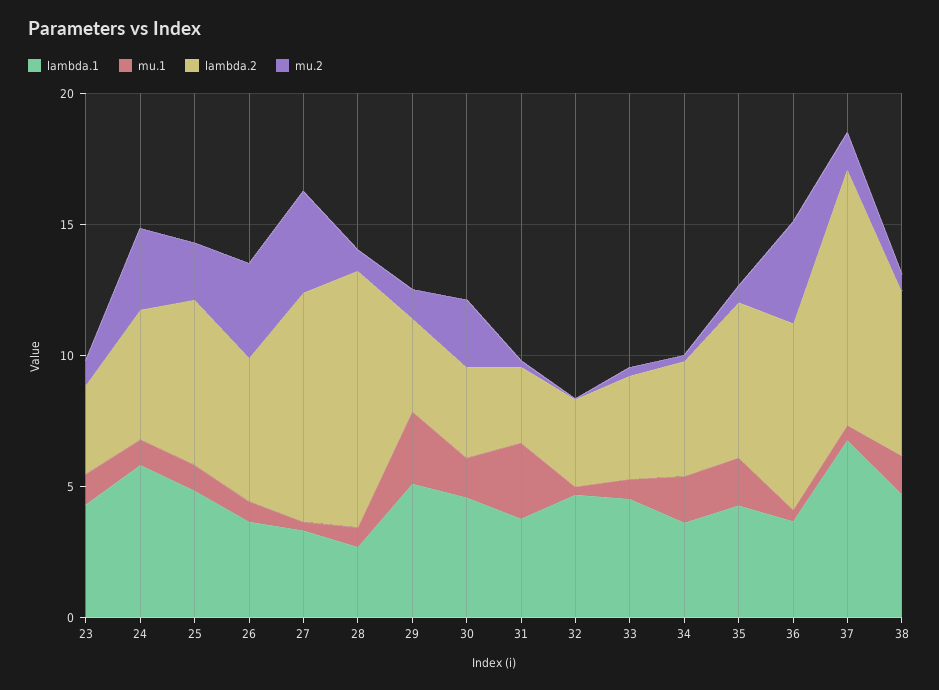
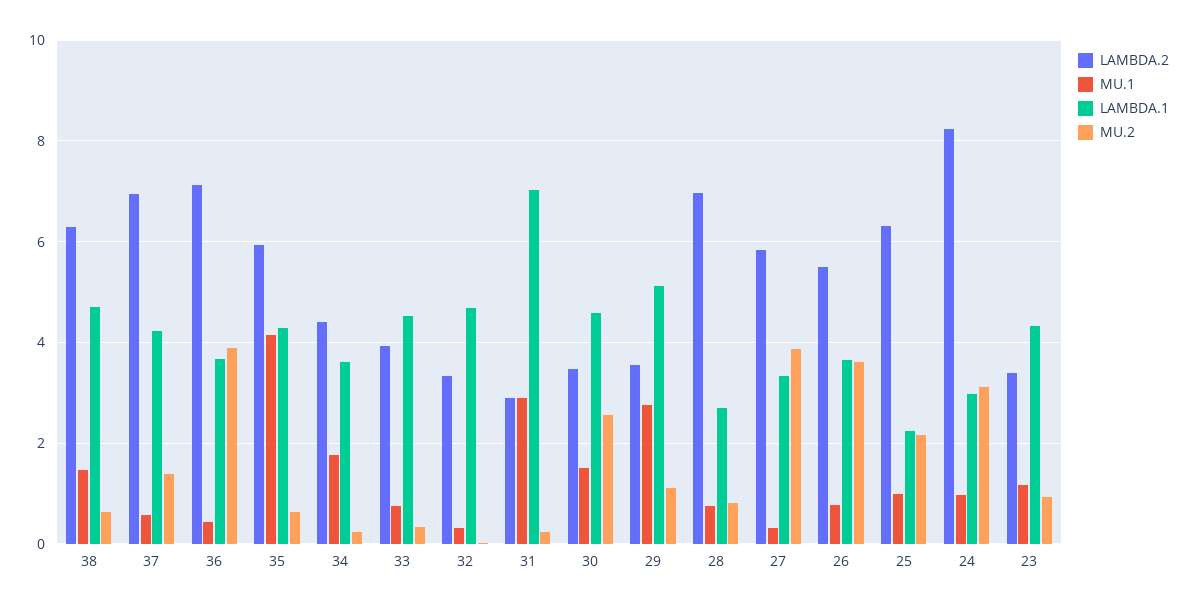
  {
    "lambda.1": {
      "23": 4.4,
-     "24": 6,
+     "24": 3,
-     "25": 5,
+     "25": 2.2,
      "26": 3.6,
      "27": 3.4,
      "28": 2.6,
      "29": 5.2,
      "30": 4.6,
-     "31": 4,
+     "31": 7,
      "32": 4.6,
      "33": 4.6,
      "34": 3.6,
      "35": 4.2,
      "36": 3.6,
-     "37": 7,
+     "37": 4.2,
      "38": 4.8
    },
    "mu.1": {
      "23": 1.2,
      "24": 1,
      "25": 1,
      "26": 0.8,
      "27": 0.4,
      "28": 0.8,
      "29": 2.8,
      "30": 1.6,
      "31": 2.8,
      "32": 0.4,
      "33": 0.8,
      "34": 1.8,
-     "35": 2,
+     "35": 4.2,
      "36": 0.4,
      "37": 0.6,
      "38": 1.4
    },
    "lambda.2": {
      "23": 3.4,
-     "24": 5,
+     "24": 8.2,
      "25": 6.4,
      "26": 5.4,
-     "27": 9,
+     "27": 5.8,
-     "28": 10,
+     "28": 7,
      "29": 3.6,
      "30": 3.4,
      "31": 3,
      "32": 3.4,
      "33": 4,
      "34": 4.4,
      "35": 6,
      "36": 7.2,
-     "37": 10,
+     "37": 7,
      "38": 6.2
    },
    "mu.2": {
      "23": 1,
      "24": 3.2,
      "25": 2.2,
      "26": 3.6,
      "27": 3.8,
      "28": 0.8,
      "29": 1.2,
      "30": 2.6,
      "31": 0.2,
      "32": 0,
      "33": 0.4,
      "34": 0.2,
      "35": 0.6,
      "36": 3.8,
      "37": 1.4,
      "38": 0.6
    }
  }

